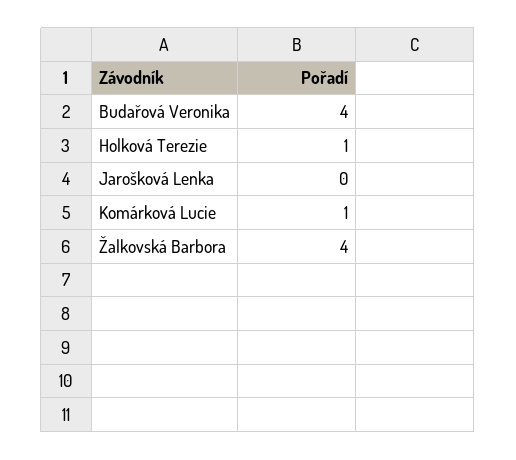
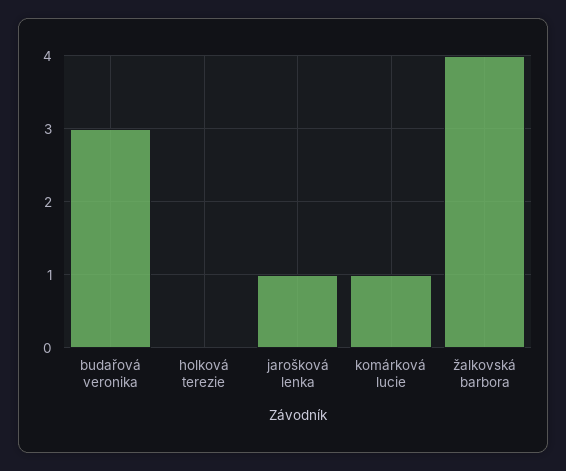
  {
-   "Budařová Veronika": 4,
+   "Budařová Veronika": 3,
-   "Holková Terezie": 1,
+   "Holková Terezie": 0,
-   "Jarošková Lenka": 0,
+   "Jarošková Lenka": 1,
    "Komárková Lucie": 1,
    "Žalkovská Barbora": 4
  }

